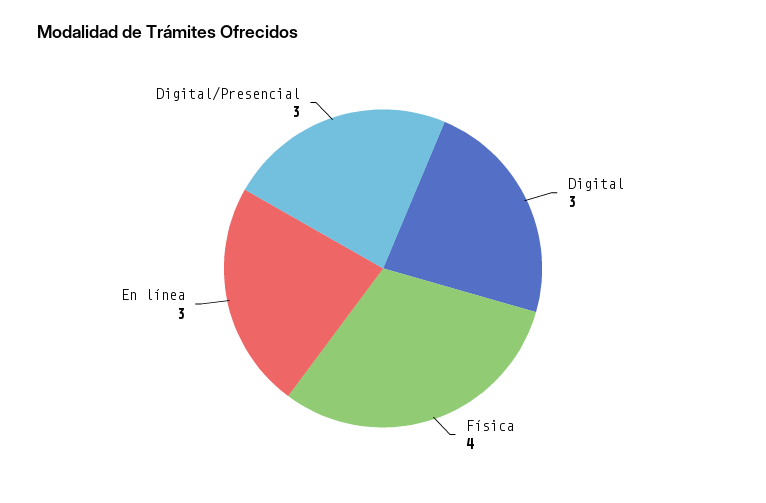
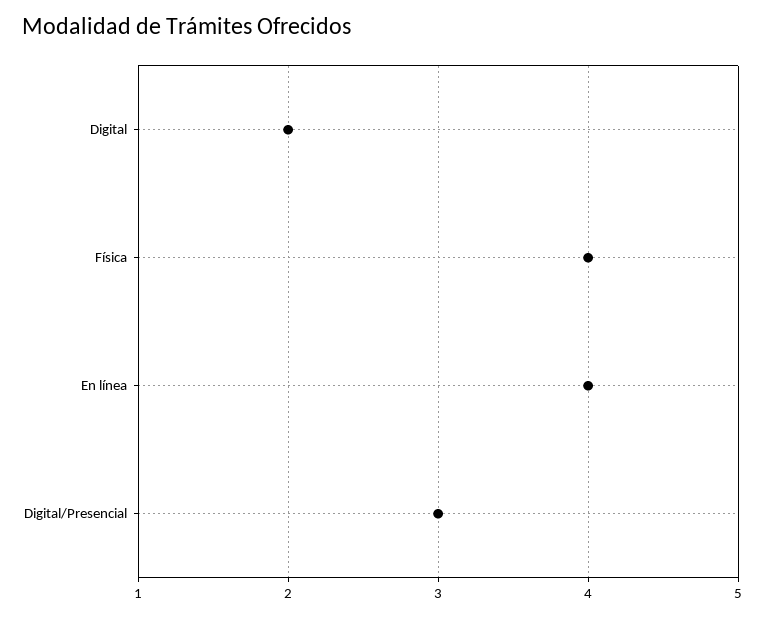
  {
-   "Digital": 3,
+   "Digital": 2,
    "Física": 4,
-   "En línea": 3,
+   "En línea": 4,
    "Digital/Presencial": 3
  }

